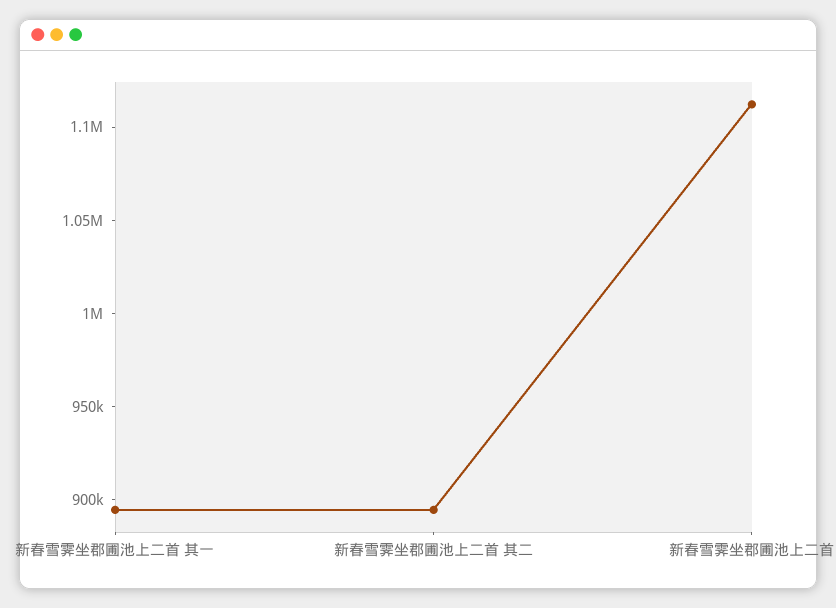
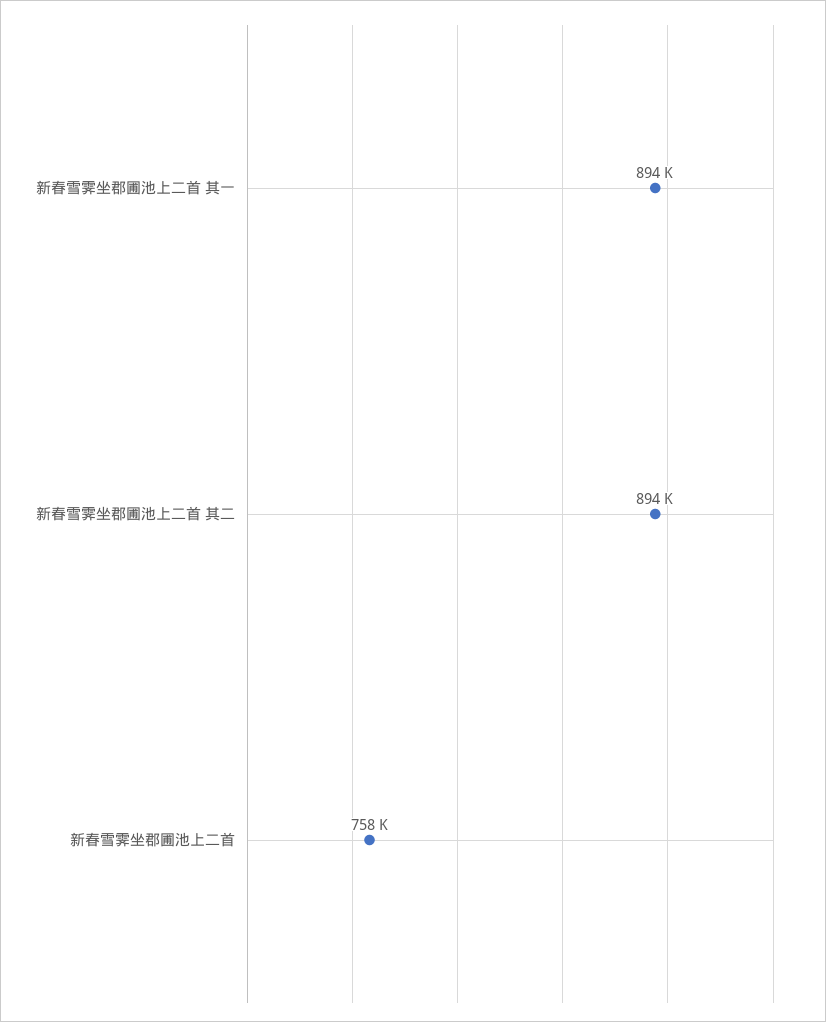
  {
    "新春雪霁坐郡圃池上二首 其一": 894000,
    "新春雪霁坐郡圃池上二首 其二": 894000,
-   "新春雪霁坐郡圃池上二首": 1110000
+   "新春雪霁坐郡圃池上二首": 758000
  }

